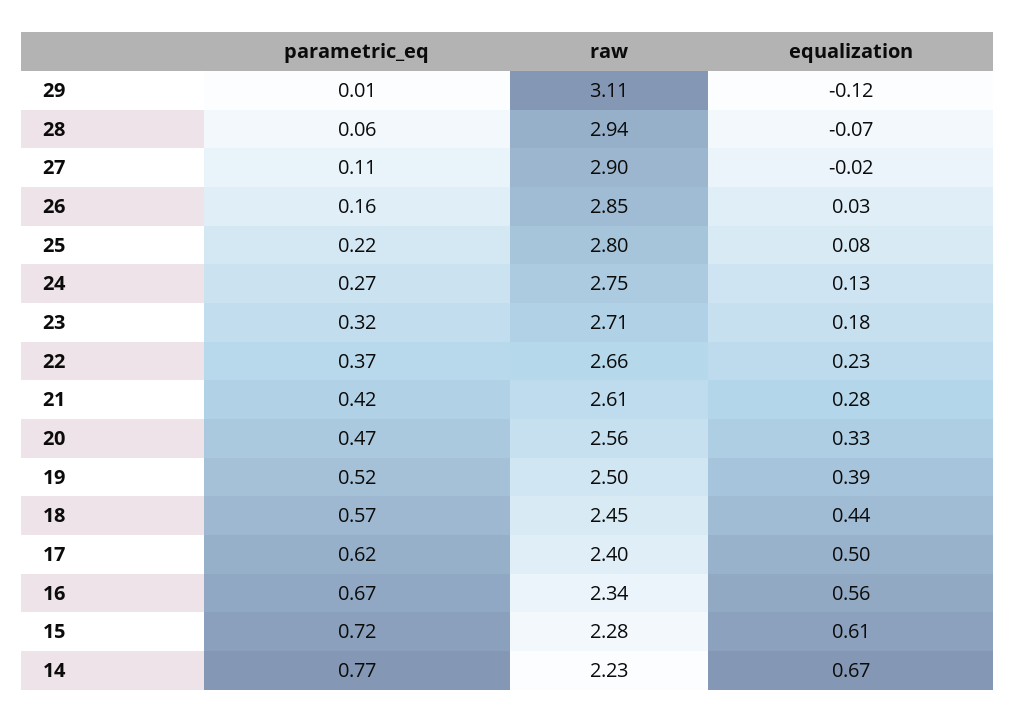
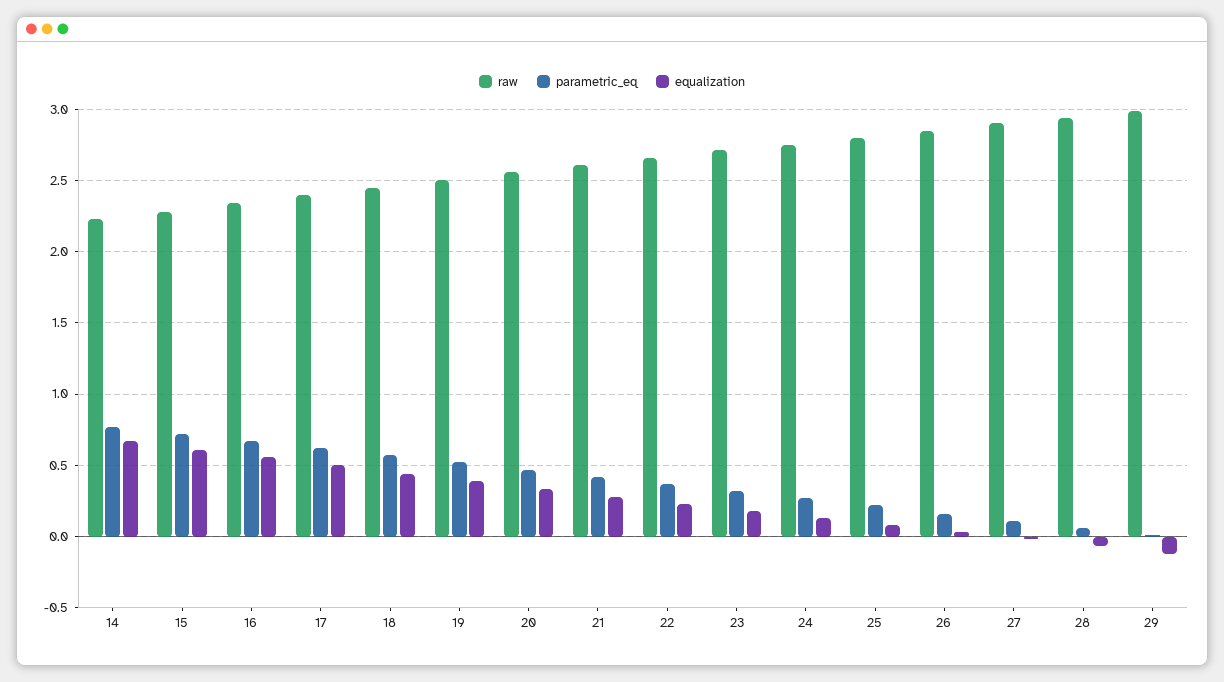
  {
    "parametric_eq": {
      "29": 0.01,
      "28": 0.06,
      "27": 0.11,
      "26": 0.16,
      "25": 0.22,
      "24": 0.27,
      "23": 0.32,
      "22": 0.37,
      "21": 0.42,
      "20": 0.47,
      "19": 0.52,
      "18": 0.57,
      "17": 0.62,
      "16": 0.67,
      "15": 0.72,
      "14": 0.77
    },
    "raw": {
-     "29": 3.11,
+     "29": 3,
      "28": 2.94,
      "27": 2.9,
      "26": 2.85,
      "25": 2.8,
      "24": 2.75,
      "23": 2.71,
      "22": 2.66,
      "21": 2.61,
      "20": 2.56,
      "19": 2.5,
      "18": 2.45,
      "17": 2.4,
      "16": 2.34,
      "15": 2.28,
      "14": 2.23
    },
    "equalization": {
      "29": -0.12,
      "28": -0.07,
      "27": -0.02,
      "26": 0.03,
      "25": 0.08,
      "24": 0.13,
      "23": 0.18,
      "22": 0.23,
      "21": 0.28,
      "20": 0.33,
      "19": 0.39,
      "18": 0.44,
      "17": 0.5,
      "16": 0.56,
      "15": 0.61,
      "14": 0.67
    }
  }

